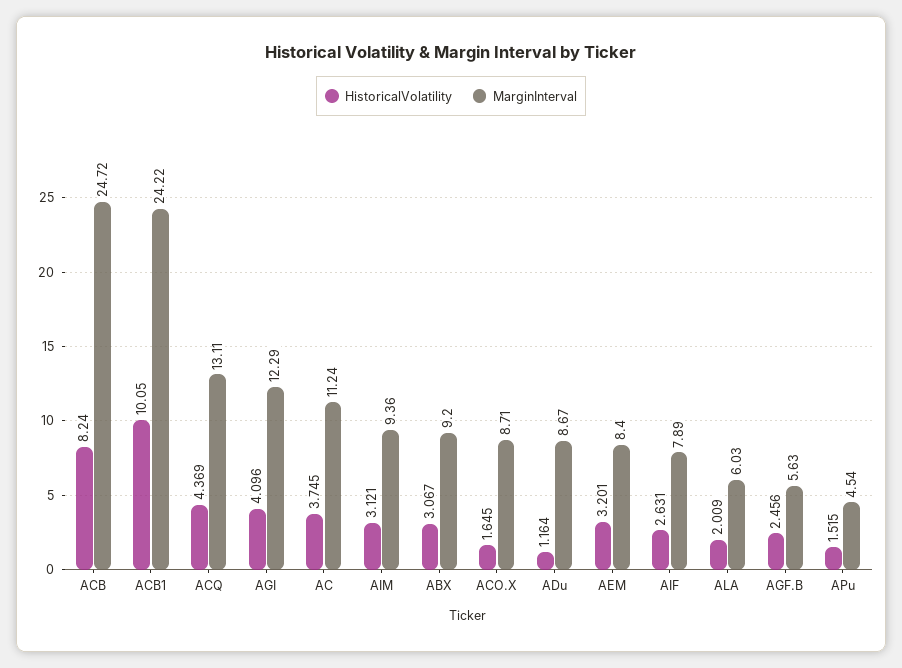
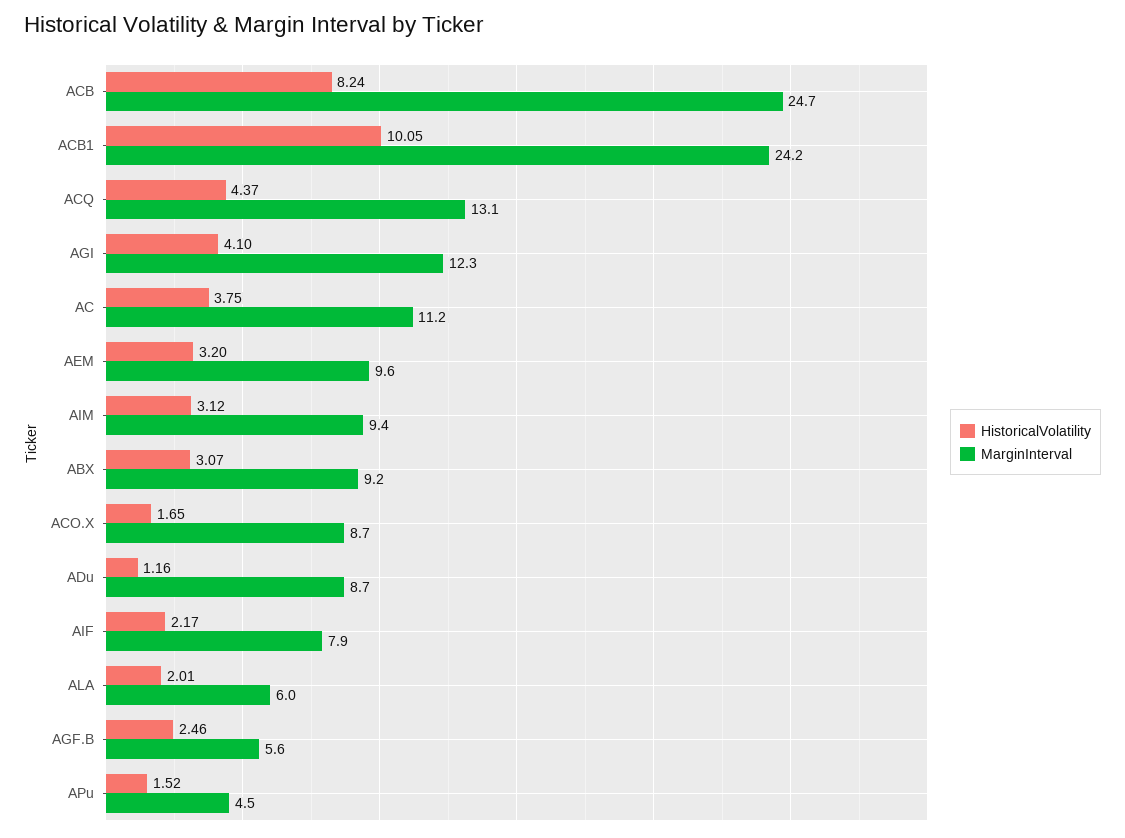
  {
    "HistoricalVolatility": {
      "ACB": 8.24,
      "ACB1": 10.05,
      "ACQ": 4.369,
      "AGI": 4.096,
      "AC": 3.745,
      "AIM": 3.121,
      "ABX": 3.067,
      "ACO.X": 1.645,
      "ADu": 1.164,
      "AEM": 3.201,
-     "AIF": 2.631,
+     "AIF": 2.17,
      "ALA": 2.009,
      "AGF.B": 2.456,
      "APu": 1.515
    },
    "MarginInterval": {
      "ACB": 24.72,
      "ACB1": 24.22,
      "ACQ": 13.11,
      "AGI": 12.29,
      "AC": 11.24,
      "AIM": 9.36,
      "ABX": 9.2,
      "ACO.X": 8.71,
      "ADu": 8.67,
-     "AEM": 8.4,
+     "AEM": 9.6,
      "AIF": 7.89,
      "ALA": 6.03,
      "AGF.B": 5.63,
      "APu": 4.54
    }
  }

